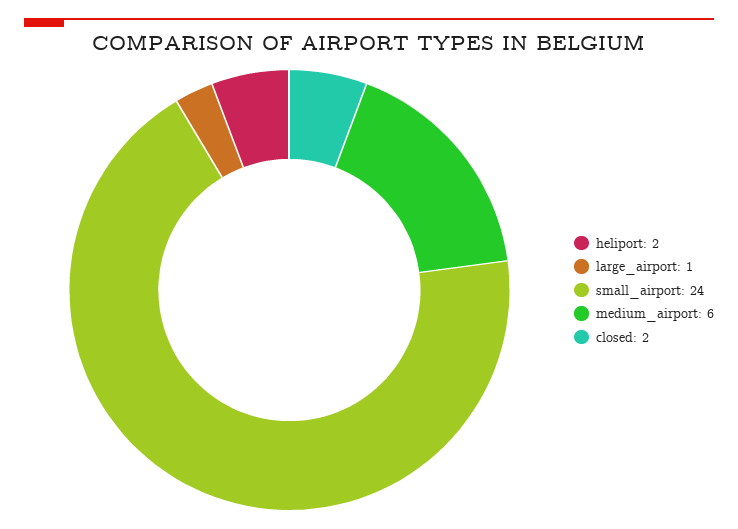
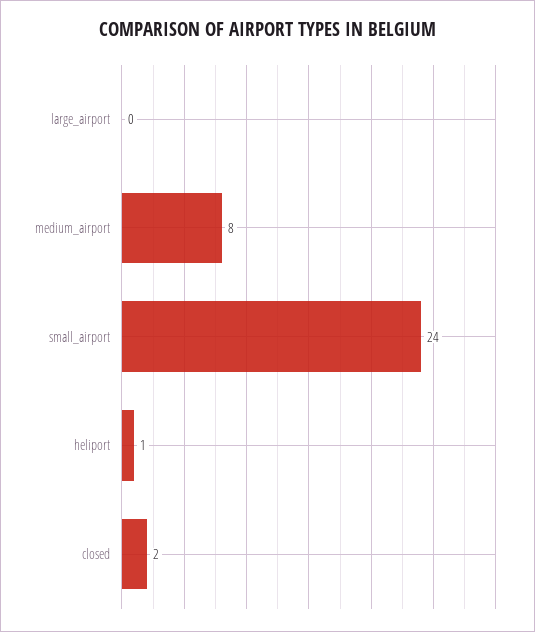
  {
-   "heliport": 2,
+   "heliport": 1,
-   "large_airport": 1,
+   "large_airport": 0,
    "small_airport": 24,
-   "medium_airport": 6,
+   "medium_airport": 8,
    "closed": 2
  }

